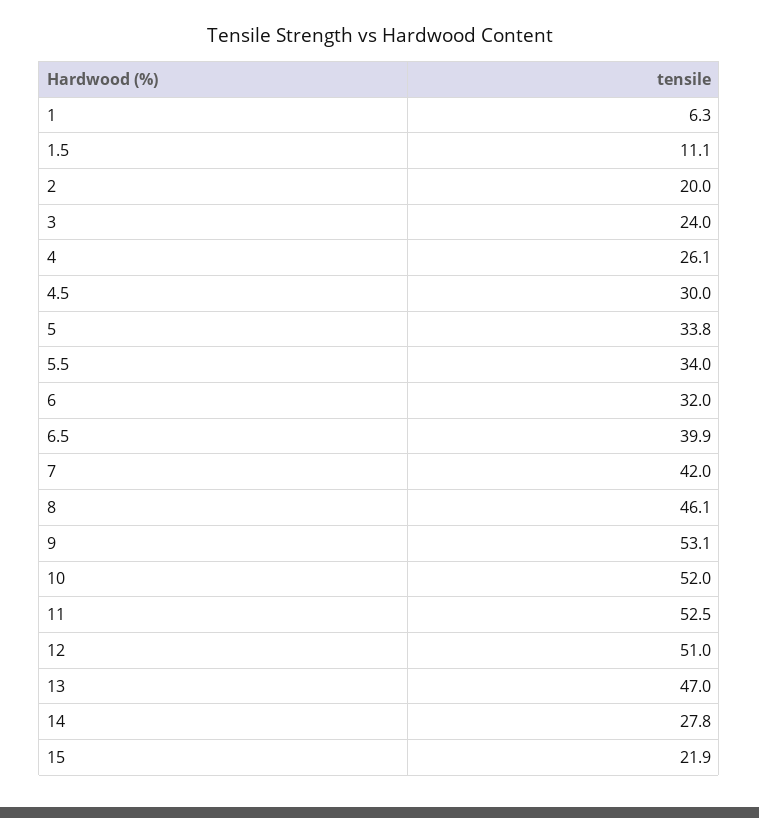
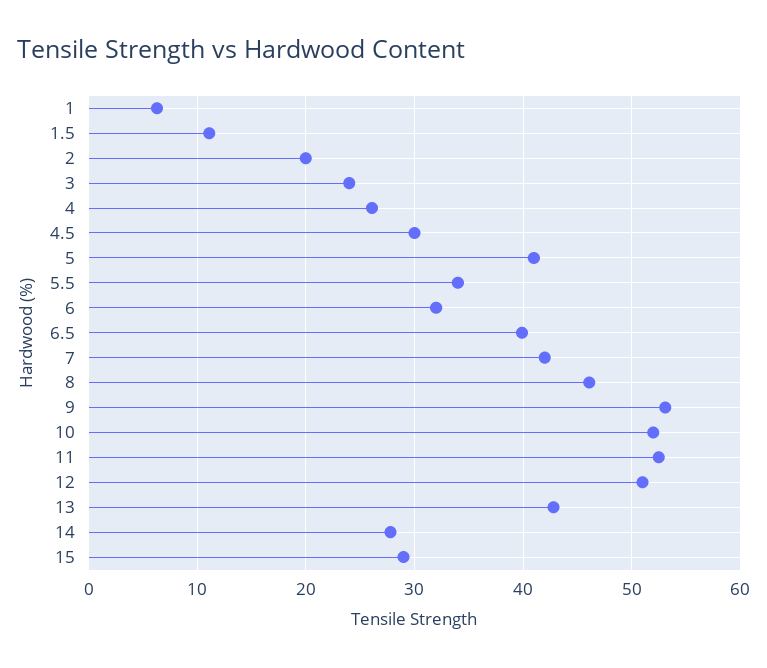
  {
    "1": 6.3,
    "1.5": 11.1,
    "2": 20,
    "3": 24,
    "4": 26.1,
    "4.5": 30,
-   "5": 33.8,
+   "5": 41,
    "5.5": 34,
    "6": 32,
    "6.5": 39.9,
    "7": 42,
    "8": 46.1,
    "9": 53.1,
    "10": 52,
    "11": 52.5,
    "12": 51,
-   "13": 47,
+   "13": 43,
    "14": 27.8,
-   "15": 21.9
+   "15": 29
  }

